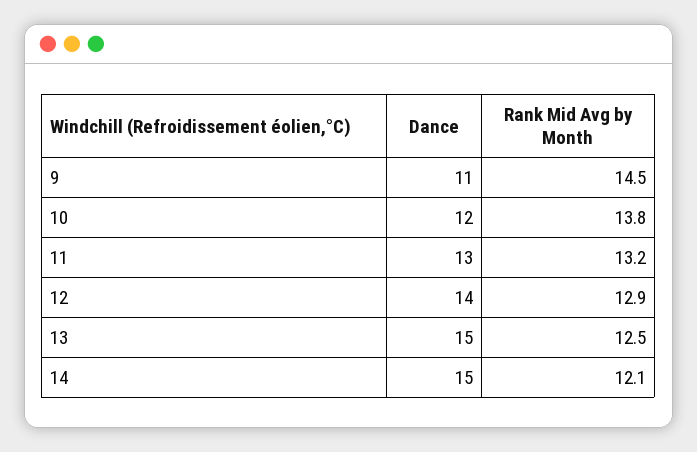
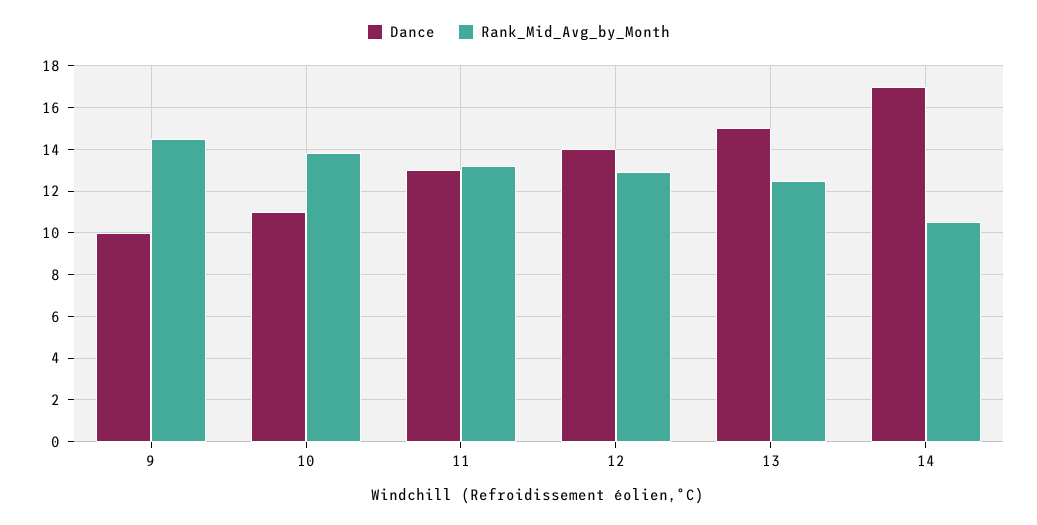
  {
    "Dance": {
-     "9": 11,
+     "9": 10,
-     "10": 12,
+     "10": 11,
      "11": 13,
      "12": 14,
      "13": 15,
-     "14": 15
+     "14": 17
    },
    "Rank Mid Avg by Month": {
      "9": 14.5,
      "10": 13.8,
      "11": 13.2,
      "12": 12.9,
      "13": 12.5,
-     "14": 12.1
+     "14": 10.5
    }
  }

